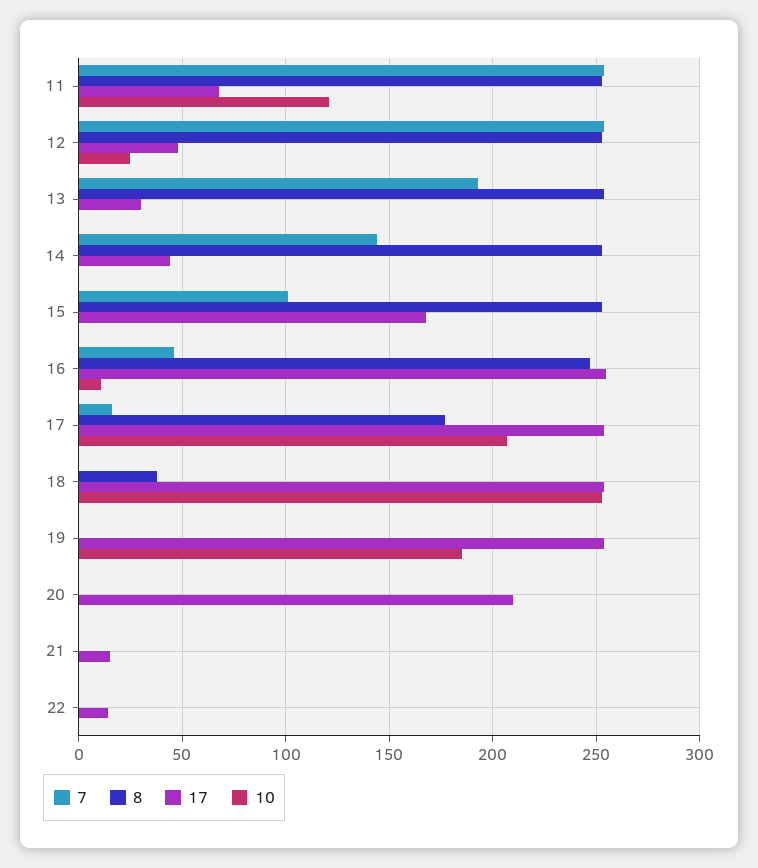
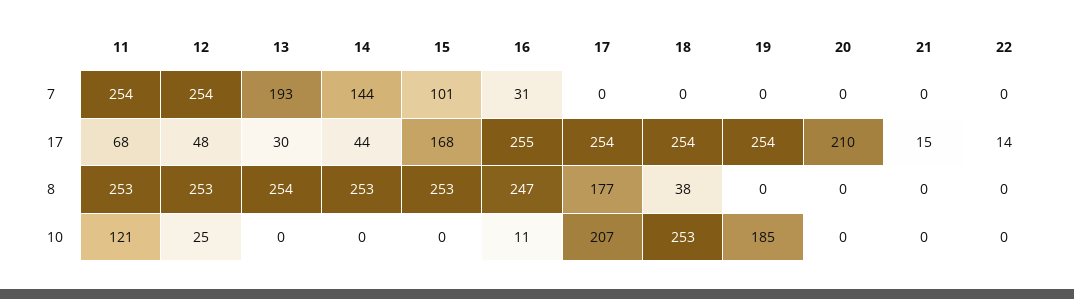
  {
    "7": {
      "11": 254,
      "12": 254,
      "13": 193,
      "14": 144,
      "15": 101,
-     "16": 45,
+     "16": 31,
-     "17": 15,
+     "17": 0,
      "18": 0,
      "19": 0,
      "20": 0,
      "21": 0,
      "22": 0
    },
    "8": {
      "11": 253,
      "12": 253,
      "13": 254,
      "14": 253,
      "15": 253,
      "16": 247,
      "17": 177,
      "18": 38,
      "19": 0,
      "20": 0,
      "21": 0,
      "22": 0
    },
    "17": {
      "11": 68,
      "12": 48,
      "13": 30,
      "14": 44,
      "15": 168,
      "16": 255,
      "17": 254,
      "18": 254,
      "19": 254,
      "20": 210,
      "21": 15,
      "22": 14
    },
    "10": {
      "11": 121,
      "12": 25,
      "13": 0,
      "14": 0,
      "15": 0,
      "16": 11,
      "17": 207,
      "18": 253,
      "19": 185,
      "20": 0,
      "21": 0,
      "22": 0
    }
  }

